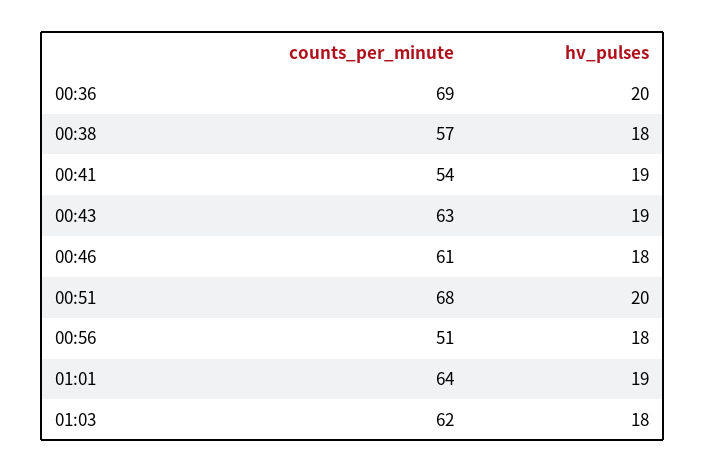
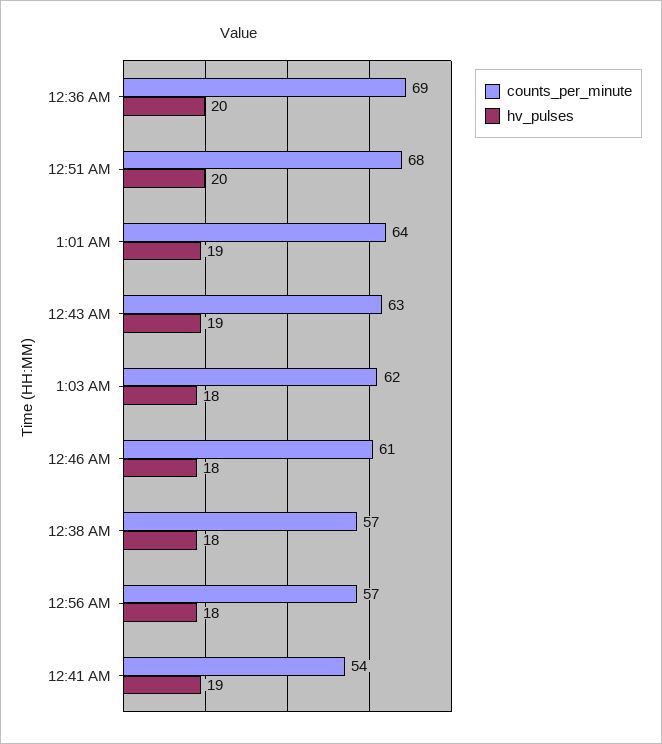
  {
    "counts_per_minute": {
      "00:36": 69,
      "00:38": 57,
      "00:41": 54,
      "00:43": 63,
      "00:46": 61,
      "00:51": 68,
-     "00:56": 51,
+     "00:56": 57,
      "01:01": 64,
      "01:03": 62
    },
    "hv_pulses": {
      "00:36": 20,
      "00:38": 18,
      "00:41": 19,
      "00:43": 19,
      "00:46": 18,
      "00:51": 20,
      "00:56": 18,
      "01:01": 19,
      "01:03": 18
    }
  }

